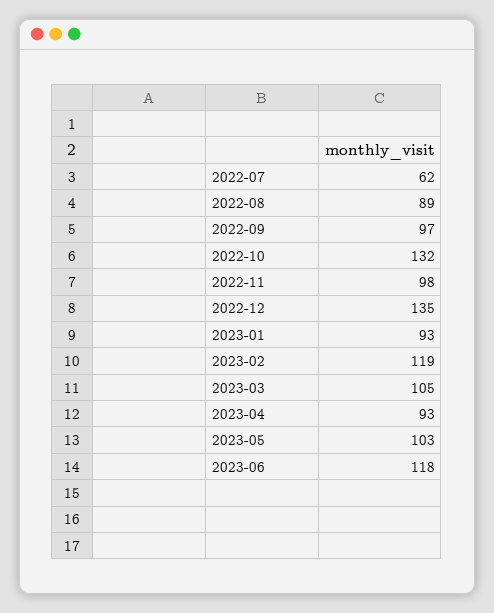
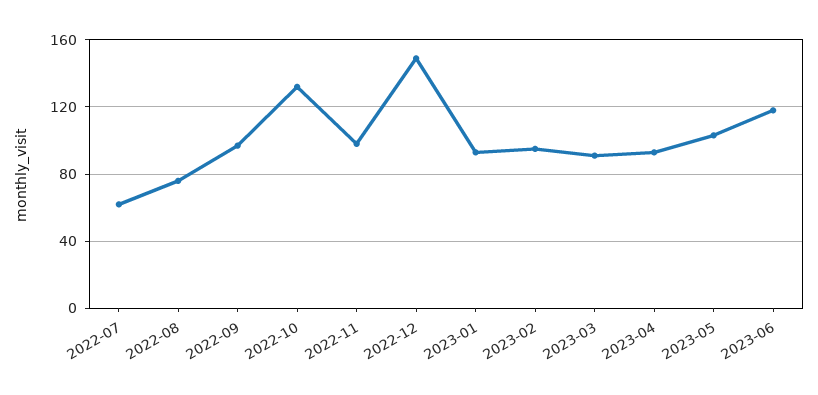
  {
    "2022-07": 62,
-   "2022-08": 89,
+   "2022-08": 75,
    "2022-09": 97,
    "2022-10": 132,
    "2022-11": 98,
-   "2022-12": 135,
+   "2022-12": 150,
    "2023-01": 93,
-   "2023-02": 119,
+   "2023-02": 95,
-   "2023-03": 105,
+   "2023-03": 90,
    "2023-04": 93,
    "2023-05": 103,
    "2023-06": 118
  }

